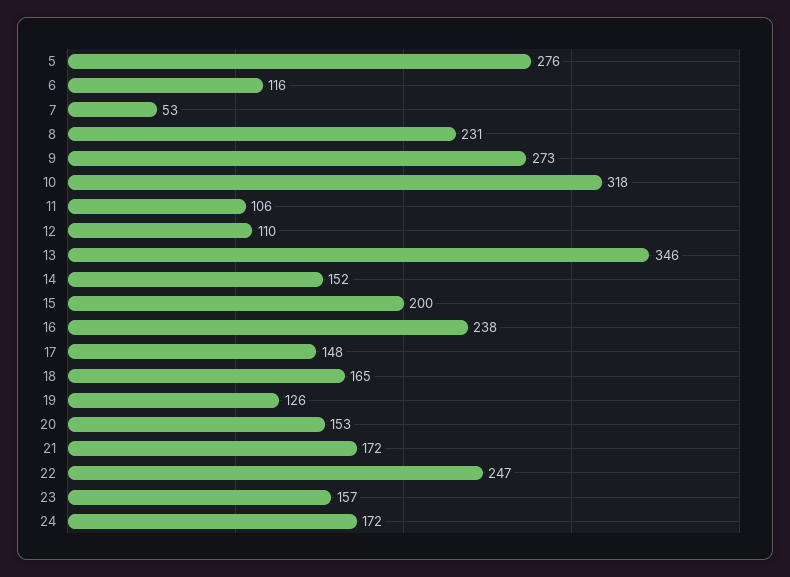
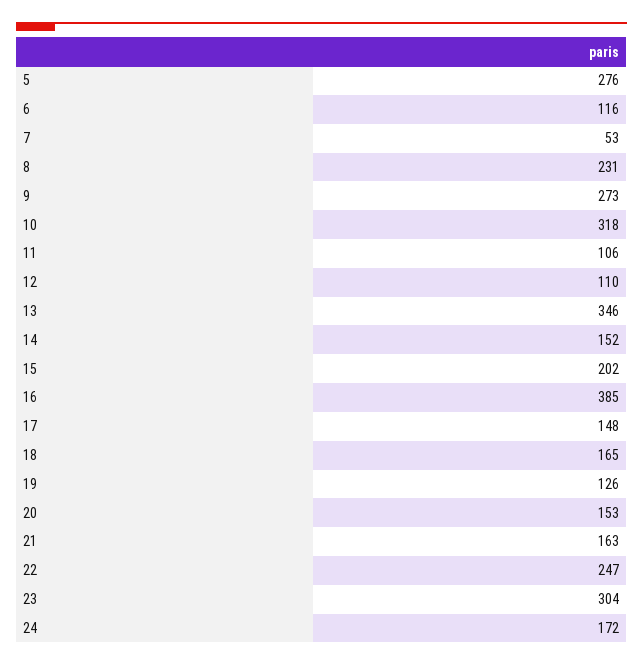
  {
    "5": 276,
    "6": 116,
    "7": 53,
    "8": 231,
    "9": 273,
    "10": 318,
    "11": 106,
    "12": 110,
    "13": 346,
    "14": 152,
-   "15": 200,
+   "15": 202,
-   "16": 238,
+   "16": 385,
    "17": 148,
    "18": 165,
    "19": 126,
    "20": 153,
-   "21": 172,
+   "21": 163,
    "22": 247,
-   "23": 157,
+   "23": 304,
    "24": 172
  }

